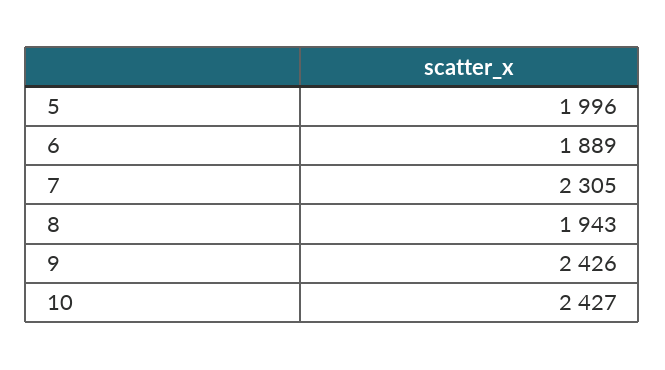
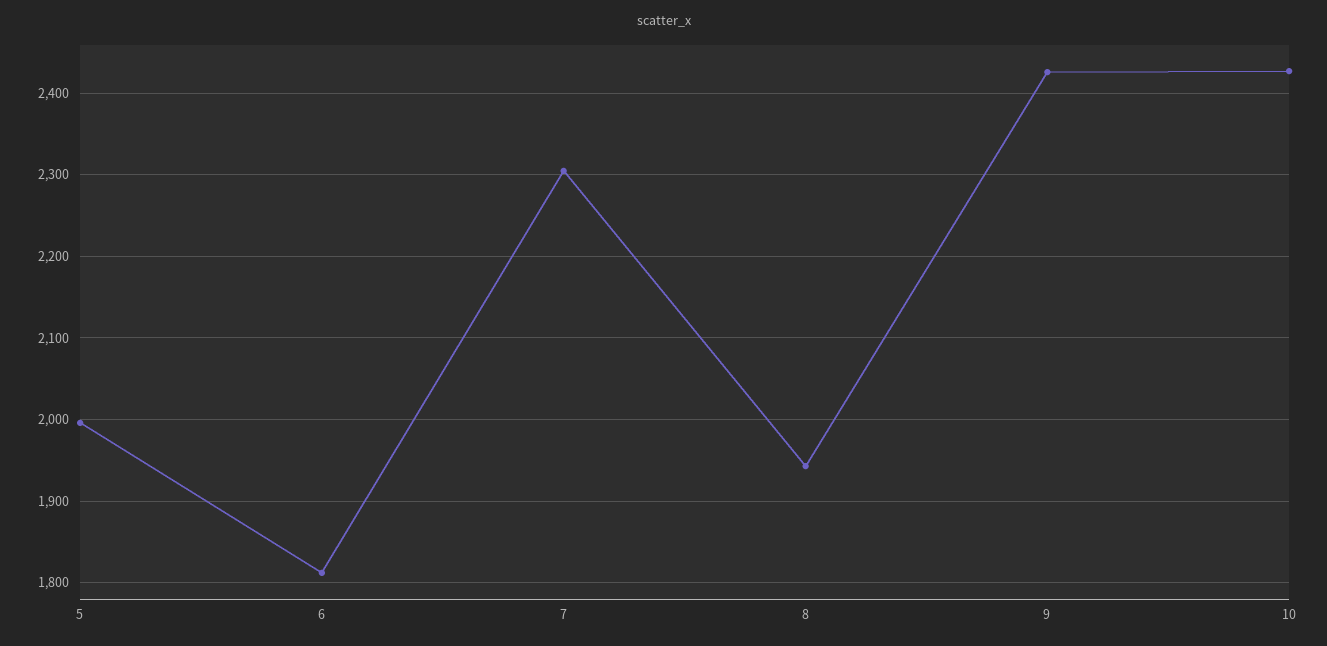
  {
    "5": 1996,
-   "6": 1889,
+   "6": 1810,
    "7": 2305,
    "8": 1943,
    "9": 2426,
    "10": 2427
  }

